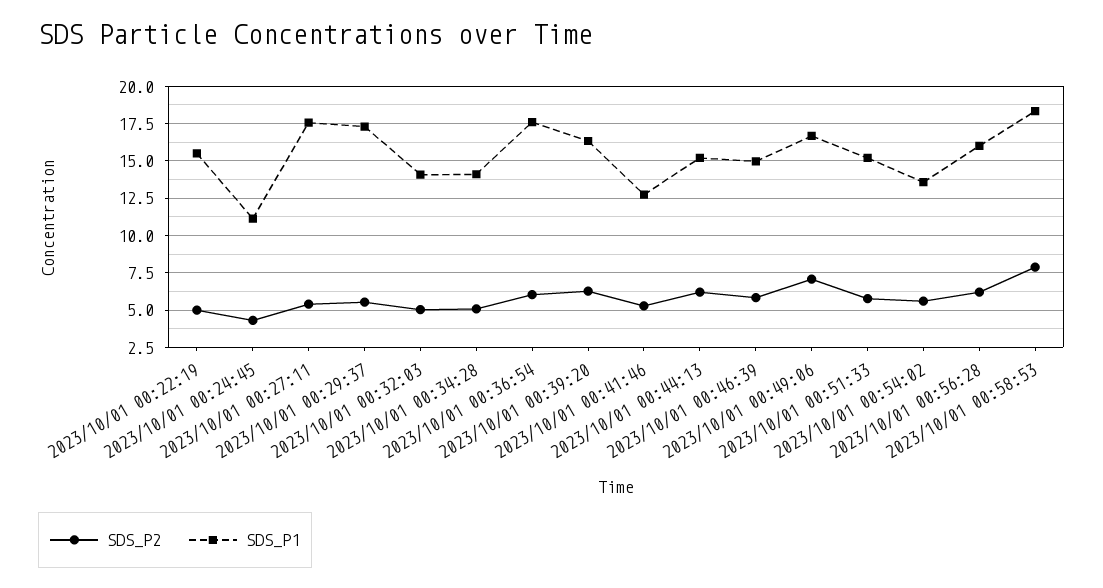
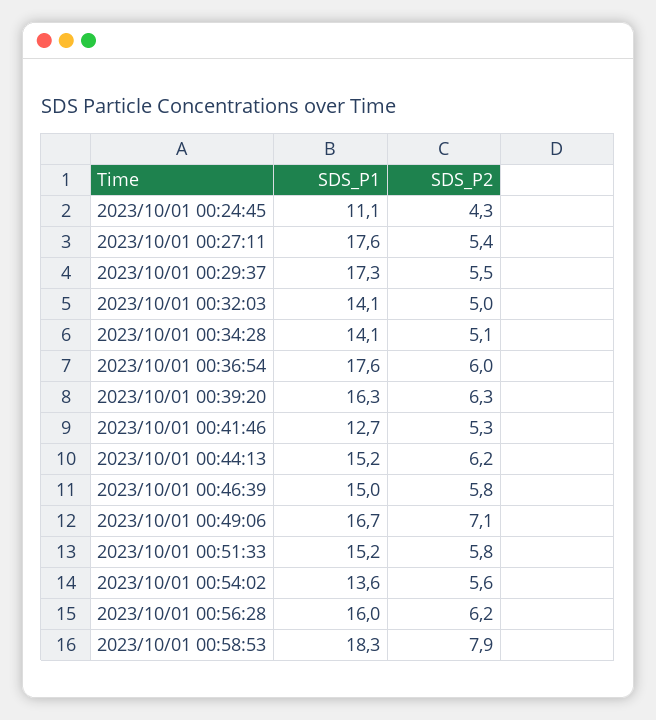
  {
    "SDS_P2": {
-     "2023/10/01 00:22:19": 5,
      "2023/10/01 00:24:45": 4.3,
      "2023/10/01 00:27:11": 5.4,
      "2023/10/01 00:29:37": 5.5,
      "2023/10/01 00:32:03": 5,
      "2023/10/01 00:34:28": 5.1,
      "2023/10/01 00:36:54": 6,
      "2023/10/01 00:39:20": 6.3,
      "2023/10/01 00:41:46": 5.3,
      "2023/10/01 00:44:13": 6.2,
      "2023/10/01 00:46:39": 5.8,
      "2023/10/01 00:49:06": 7.1,
      "2023/10/01 00:51:33": 5.8,
      "2023/10/01 00:54:02": 5.6,
      "2023/10/01 00:56:28": 6.2,
      "2023/10/01 00:58:53": 7.9
    },
    "SDS_P1": {
-     "2023/10/01 00:22:19": 15.5,
      "2023/10/01 00:24:45": 11.1,
      "2023/10/01 00:27:11": 17.6,
      "2023/10/01 00:29:37": 17.3,
      "2023/10/01 00:32:03": 14.1,
      "2023/10/01 00:34:28": 14.1,
      "2023/10/01 00:36:54": 17.6,
      "2023/10/01 00:39:20": 16.3,
      "2023/10/01 00:41:46": 12.7,
      "2023/10/01 00:44:13": 15.2,
      "2023/10/01 00:46:39": 15,
      "2023/10/01 00:49:06": 16.7,
      "2023/10/01 00:51:33": 15.2,
      "2023/10/01 00:54:02": 13.6,
      "2023/10/01 00:56:28": 16,
      "2023/10/01 00:58:53": 18.3
    }
  }

